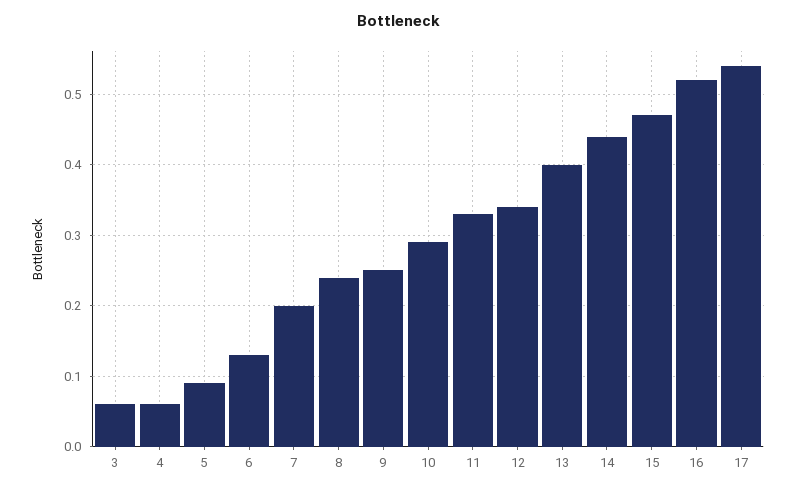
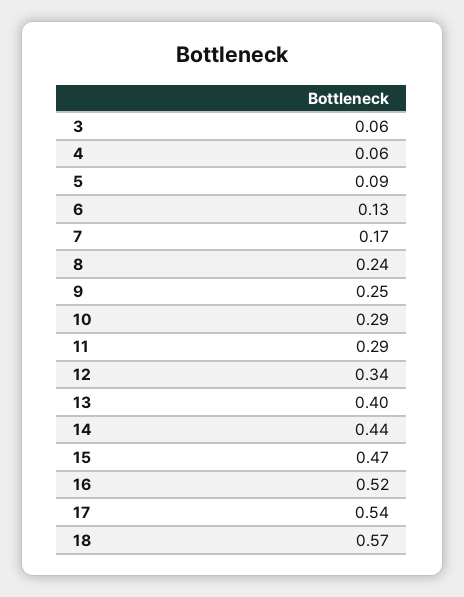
  {
    "3": 0.06,
    "4": 0.06,
    "5": 0.09,
    "6": 0.13,
-   "7": 0.2,
+   "7": 0.17,
    "8": 0.24,
    "9": 0.25,
    "10": 0.29,
-   "11": 0.33,
+   "11": 0.29,
    "12": 0.34,
    "13": 0.4,
    "14": 0.44,
    "15": 0.47,
    "16": 0.52,
-   "17": 0.54
+   "17": 0.54,
+   "18": 0.57
  }

